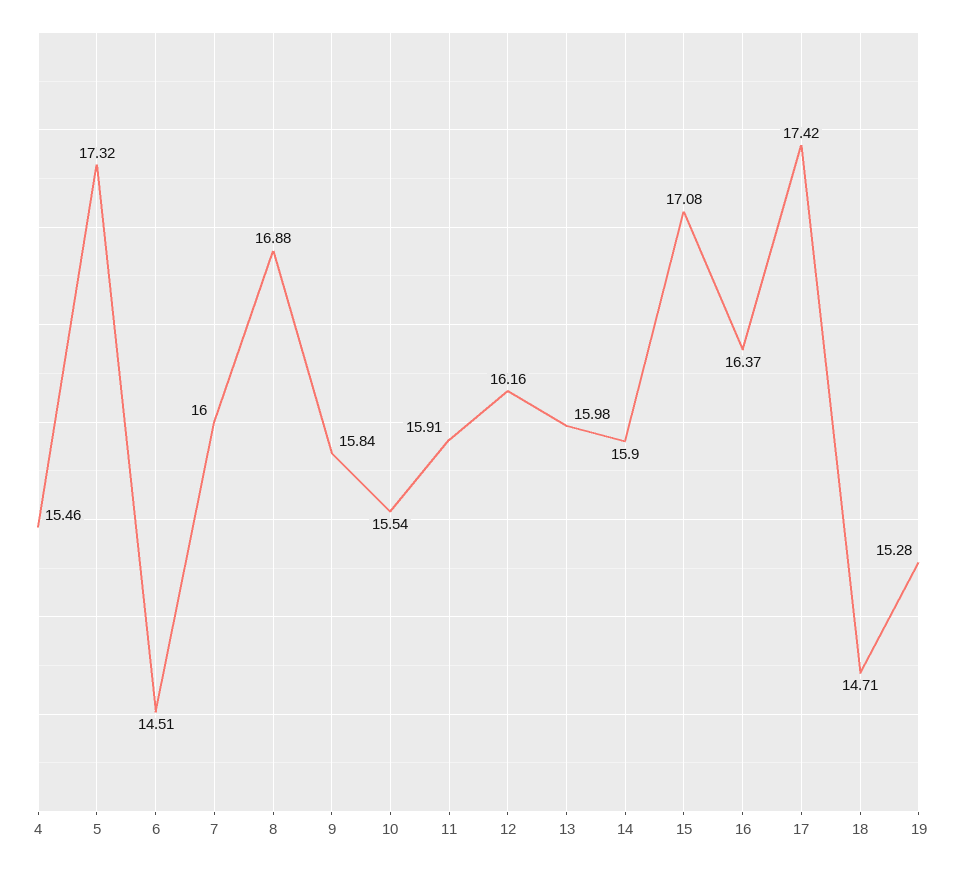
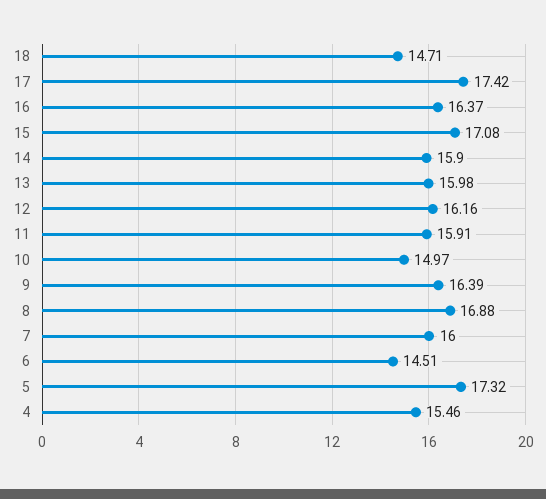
  {
    "4": 15.46,
    "5": 17.32,
    "6": 14.51,
    "7": 16,
    "8": 16.88,
-   "9": 15.84,
+   "9": 16.39,
-   "10": 15.54,
+   "10": 14.97,
    "11": 15.91,
    "12": 16.16,
    "13": 15.98,
    "14": 15.9,
    "15": 17.08,
    "16": 16.37,
    "17": 17.42,
-   "18": 14.71,
+   "18": 14.71
-   "19": 15.28
  }

